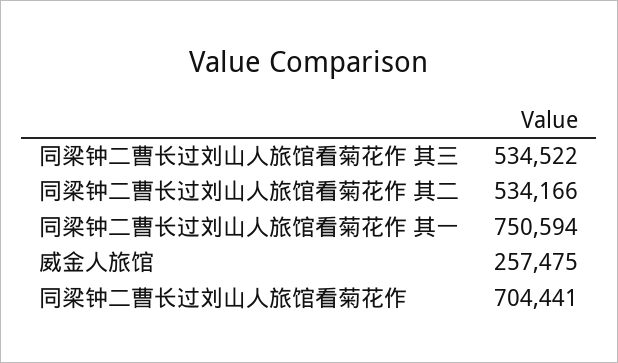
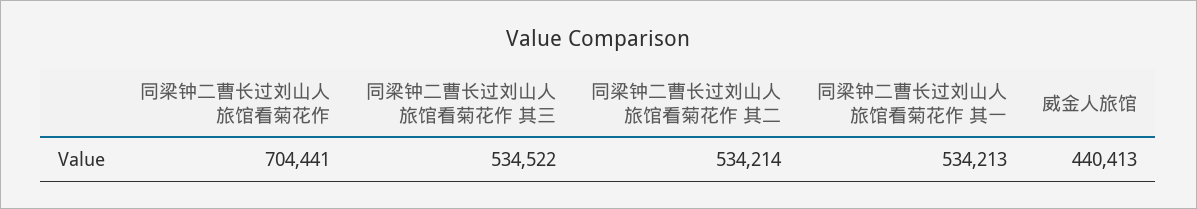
  {
    "同梁钟二曹长过刘山人旅馆看菊花作 其三": 534522,
-   "同梁钟二曹长过刘山人旅馆看菊花作 其二": 534166,
+   "同梁钟二曹长过刘山人旅馆看菊花作 其二": 534214,
-   "同梁钟二曹长过刘山人旅馆看菊花作 其一": 750594,
+   "同梁钟二曹长过刘山人旅馆看菊花作 其一": 534213,
-   "威金人旅馆": 257475,
+   "威金人旅馆": 440413,
    "同梁钟二曹长过刘山人旅馆看菊花作": 704441
  }

